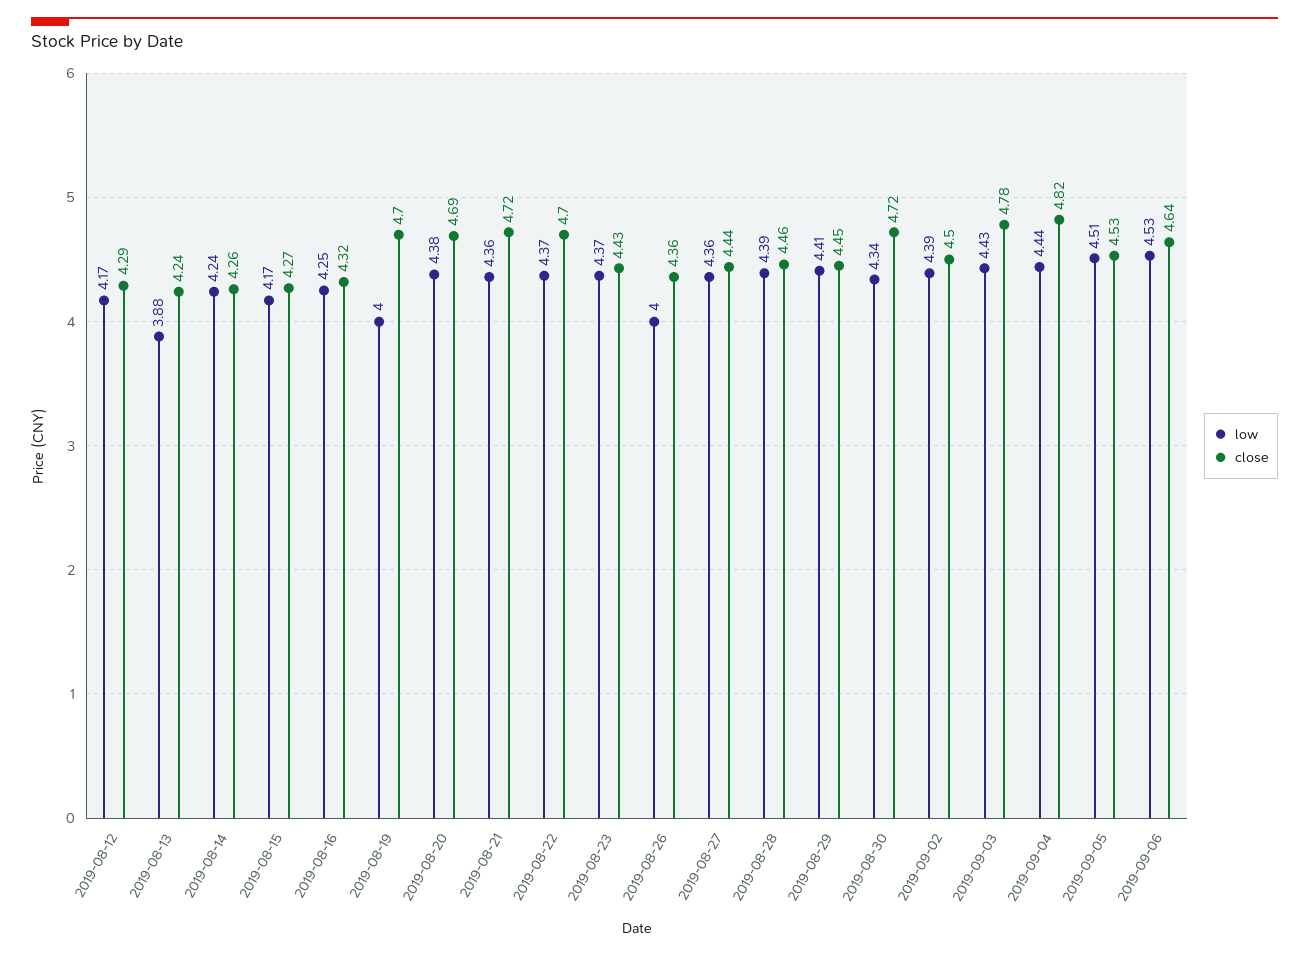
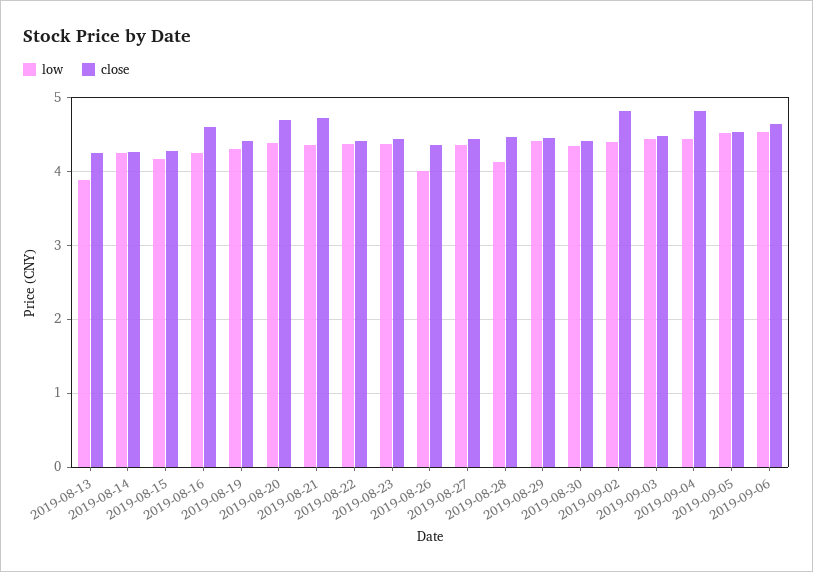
  {
    "low": {
-     "2019-08-12": 4.17,
      "2019-08-13": 3.88,
      "2019-08-14": 4.24,
      "2019-08-15": 4.17,
      "2019-08-16": 4.25,
-     "2019-08-19": 4,
+     "2019-08-19": 4.3,
      "2019-08-20": 4.38,
      "2019-08-21": 4.36,
      "2019-08-22": 4.37,
      "2019-08-23": 4.37,
      "2019-08-26": 4,
      "2019-08-27": 4.36,
-     "2019-08-28": 4.39,
+     "2019-08-28": 4.1,
      "2019-08-29": 4.41,
      "2019-08-30": 4.34,
      "2019-09-02": 4.39,
      "2019-09-03": 4.43,
      "2019-09-04": 4.44,
      "2019-09-05": 4.51,
      "2019-09-06": 4.53
    },
    "close": {
-     "2019-08-12": 4.29,
      "2019-08-13": 4.24,
      "2019-08-14": 4.26,
      "2019-08-15": 4.27,
-     "2019-08-16": 4.32,
+     "2019-08-16": 4.6,
-     "2019-08-19": 4.7,
+     "2019-08-19": 4.4,
      "2019-08-20": 4.69,
      "2019-08-21": 4.72,
-     "2019-08-22": 4.7,
+     "2019-08-22": 4.4,
      "2019-08-23": 4.43,
      "2019-08-26": 4.36,
      "2019-08-27": 4.44,
      "2019-08-28": 4.46,
      "2019-08-29": 4.45,
-     "2019-08-30": 4.72,
+     "2019-08-30": 4.4,
-     "2019-09-02": 4.5,
+     "2019-09-02": 4.8,
-     "2019-09-03": 4.78,
+     "2019-09-03": 4.5,
      "2019-09-04": 4.82,
      "2019-09-05": 4.53,
      "2019-09-06": 4.64
    }
  }

